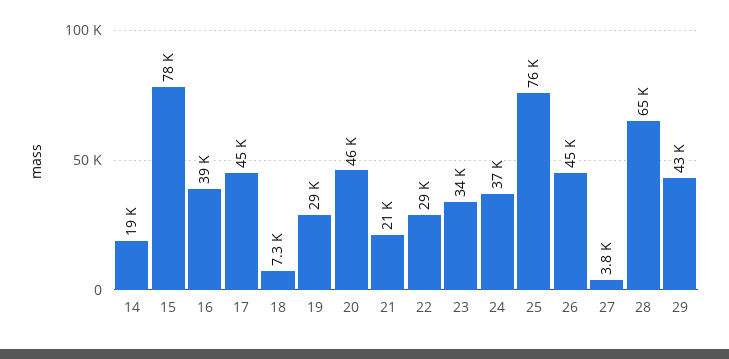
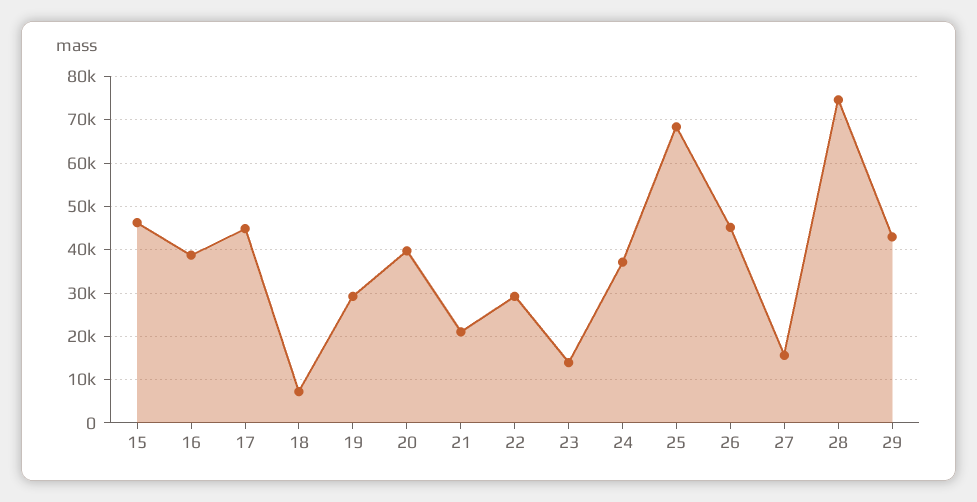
  {
-   "14": 19000,
-   "15": 78000,
+   "15": 46000,
    "16": 39000,
    "17": 45000,
    "18": 7300,
    "19": 29000,
-   "20": 46000,
+   "20": 40000,
    "21": 21000,
    "22": 29000,
-   "23": 34000,
+   "23": 14000,
    "24": 37000,
-   "25": 76000,
+   "25": 68000,
    "26": 45000,
-   "27": 3800,
+   "27": 16000,
-   "28": 65000,
+   "28": 74000,
    "29": 43000
  }

